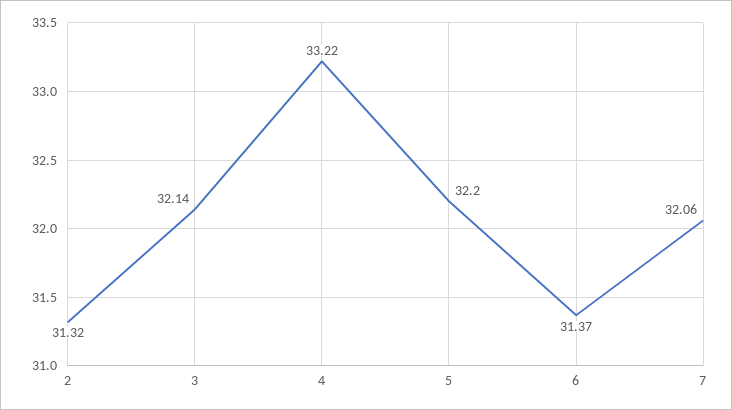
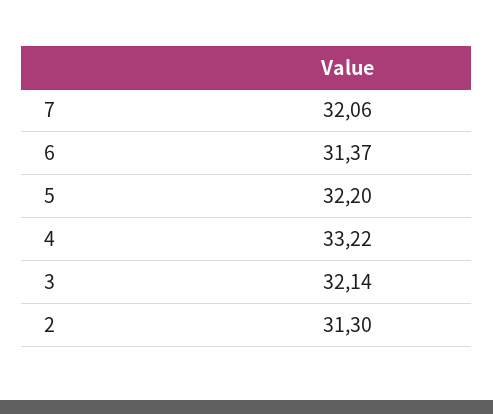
  {
-   "2": 31.32,
+   "2": 31.3,
    "3": 32.14,
    "4": 33.22,
    "5": 32.2,
    "6": 31.37,
    "7": 32.06
  }

